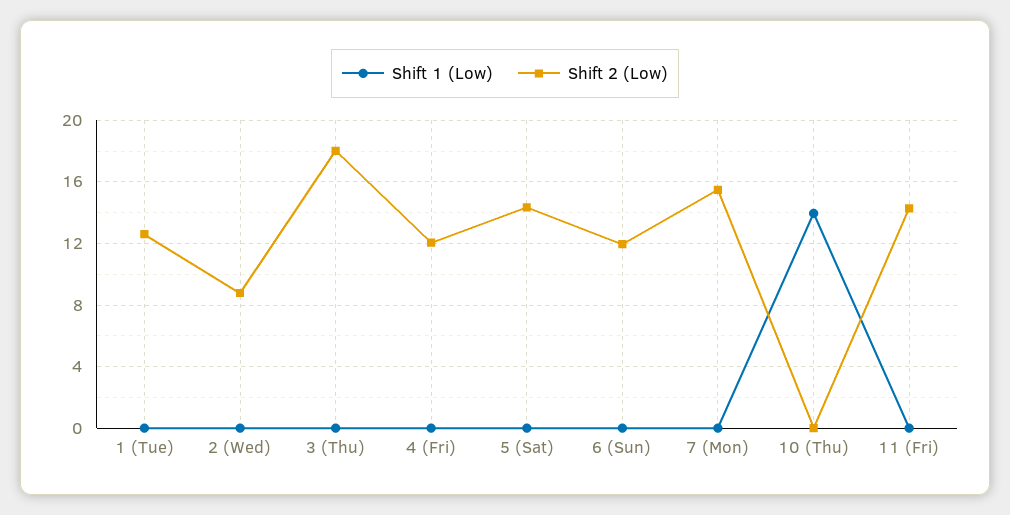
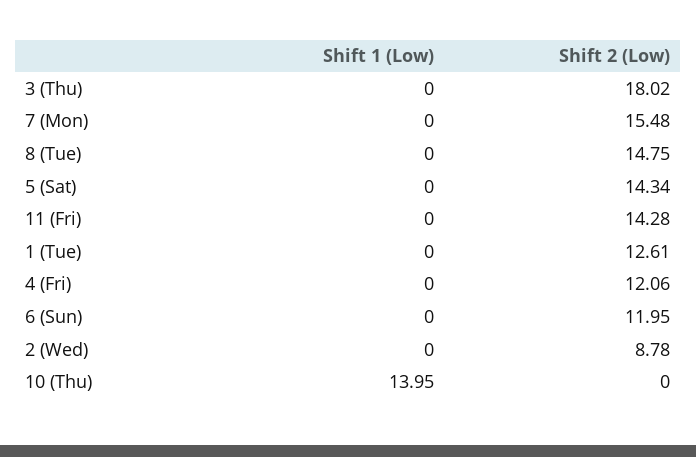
  {
    "Shift 1 (Low)": {
      "1 (Tue)": 0,
      "2 (Wed)": 0,
      "3 (Thu)": 0,
      "4 (Fri)": 0,
      "5 (Sat)": 0,
      "6 (Sun)": 0,
      "7 (Mon)": 0,
      "10 (Thu)": 13.95,
-     "11 (Fri)": 0
+     "11 (Fri)": 0,
+     "8 (Tue)": 0
    },
    "Shift 2 (Low)": {
      "1 (Tue)": 12.61,
      "2 (Wed)": 8.78,
      "3 (Thu)": 18.02,
      "4 (Fri)": 12.06,
      "5 (Sat)": 14.34,
      "6 (Sun)": 11.95,
      "7 (Mon)": 15.48,
      "10 (Thu)": 0,
-     "11 (Fri)": 14.28
+     "11 (Fri)": 14.28,
+     "8 (Tue)": 14.75
    }
  }

